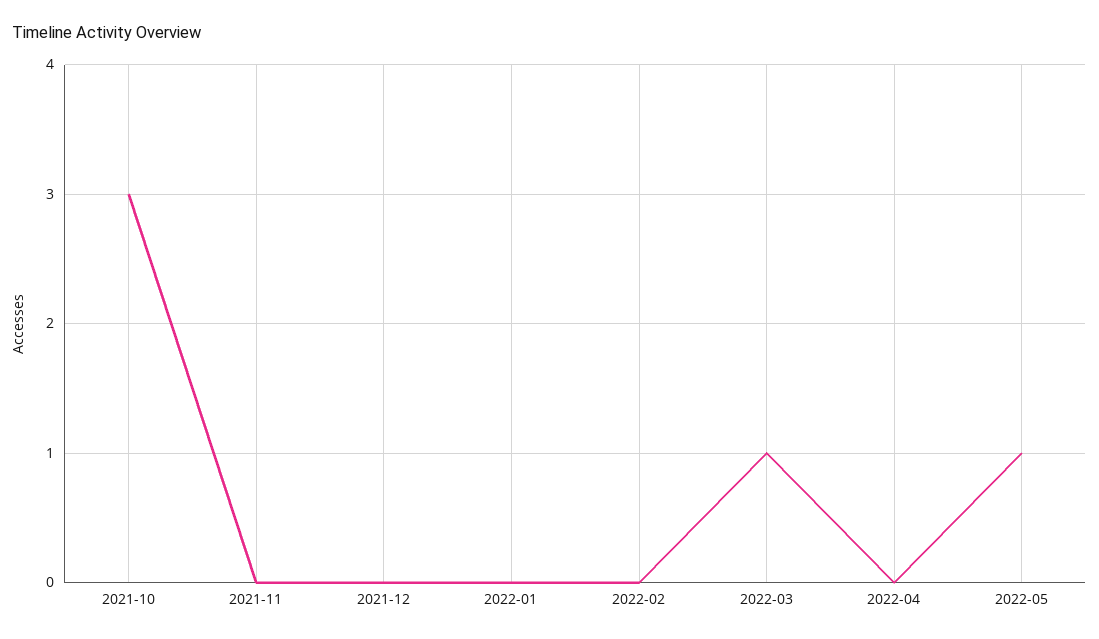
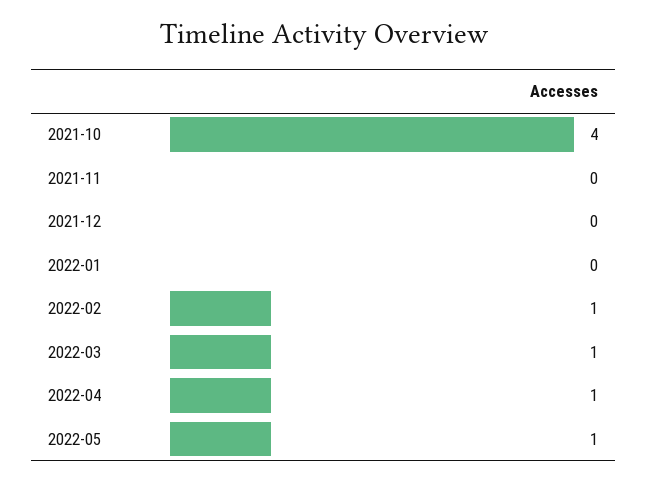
  {
-   "2021-10": 3,
+   "2021-10": 4,
    "2021-11": 0,
    "2021-12": 0,
    "2022-01": 0,
-   "2022-02": 0,
+   "2022-02": 1,
    "2022-03": 1,
-   "2022-04": 0,
+   "2022-04": 1,
    "2022-05": 1
  }

